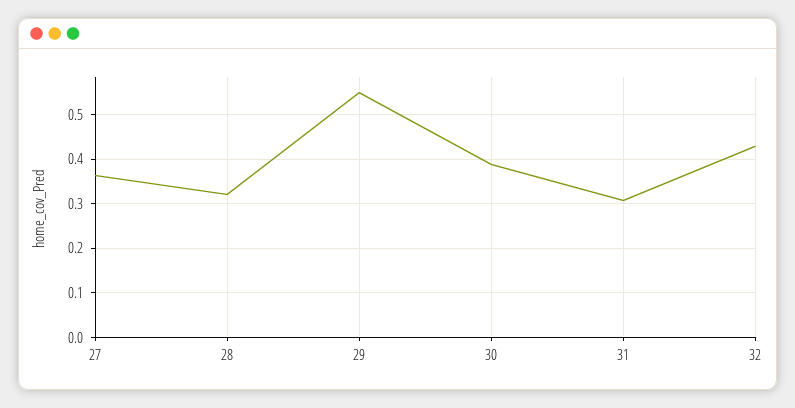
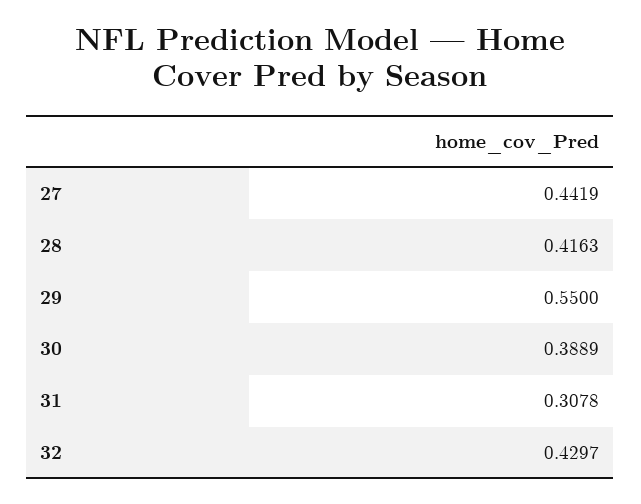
  {
-   "27": 0.36,
+   "27": 0.4419,
-   "28": 0.32,
+   "28": 0.4163,
    "29": 0.55,
    "30": 0.3889,
    "31": 0.3078,
    "32": 0.4297
  }

